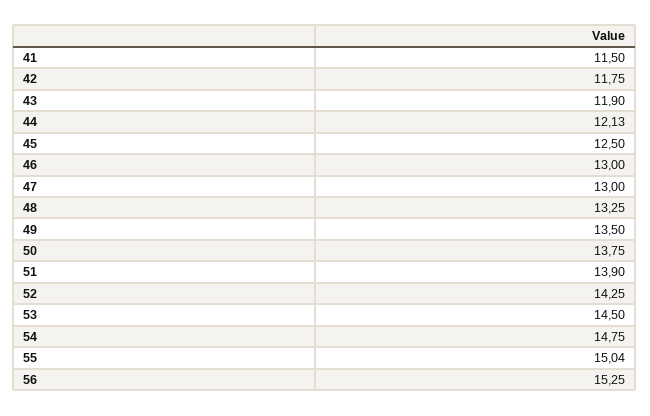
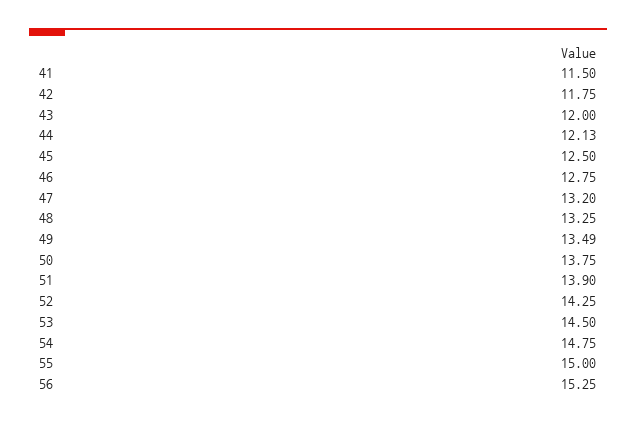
  {
    "41": 11.5,
    "42": 11.75,
-   "43": 11.9,
+   "43": 12,
    "44": 12.13,
    "45": 12.5,
-   "46": 13,
+   "46": 12.75,
-   "47": 13,
+   "47": 13.2,
    "48": 13.25,
-   "49": 13.5,
+   "49": 13.49,
    "50": 13.75,
    "51": 13.9,
    "52": 14.25,
    "53": 14.5,
    "54": 14.75,
-   "55": 15.04,
+   "55": 15,
    "56": 15.25
  }

